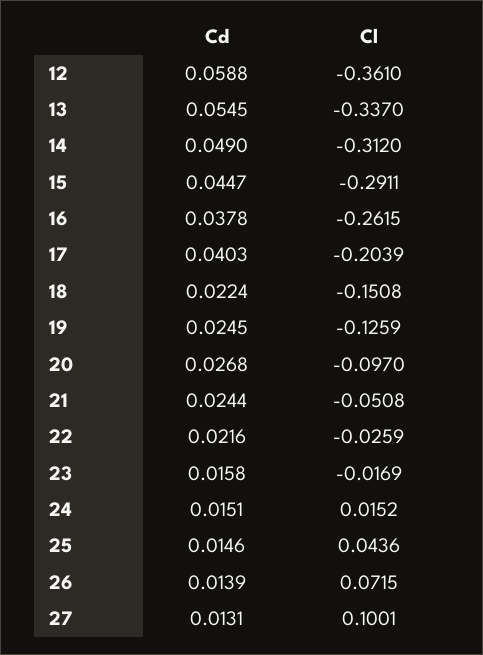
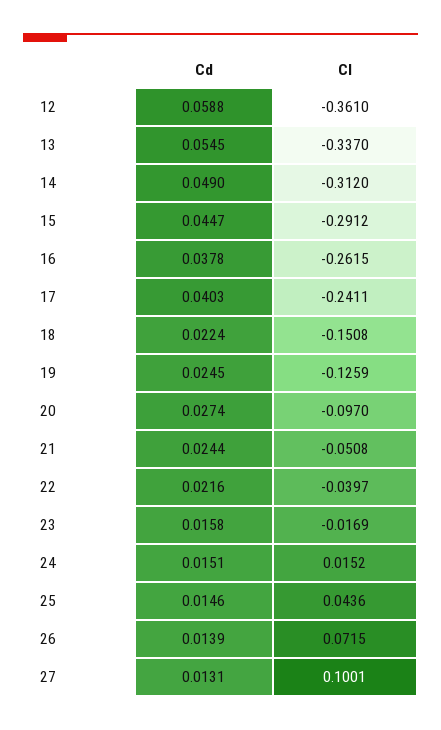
  {
    "Cd": {
      "12": 0.0588,
      "13": 0.0545,
      "14": 0.049,
      "15": 0.0447,
      "16": 0.0378,
      "17": 0.0403,
      "18": 0.0224,
      "19": 0.0245,
-     "20": 0.0268,
+     "20": 0.0274,
      "21": 0.0244,
      "22": 0.0216,
      "23": 0.0158,
      "24": 0.0151,
      "25": 0.0146,
      "26": 0.0139,
      "27": 0.0131
    },
    "Cl": {
      "12": -0.361,
      "13": -0.337,
      "14": -0.312,
-     "15": -0.2911,
+     "15": -0.2912,
      "16": -0.2615,
-     "17": -0.2039,
+     "17": -0.2411,
      "18": -0.1508,
      "19": -0.1259,
      "20": -0.097,
      "21": -0.0508,
-     "22": -0.0259,
+     "22": -0.0397,
      "23": -0.0169,
      "24": 0.0152,
      "25": 0.0436,
      "26": 0.0715,
      "27": 0.1001
    }
  }

